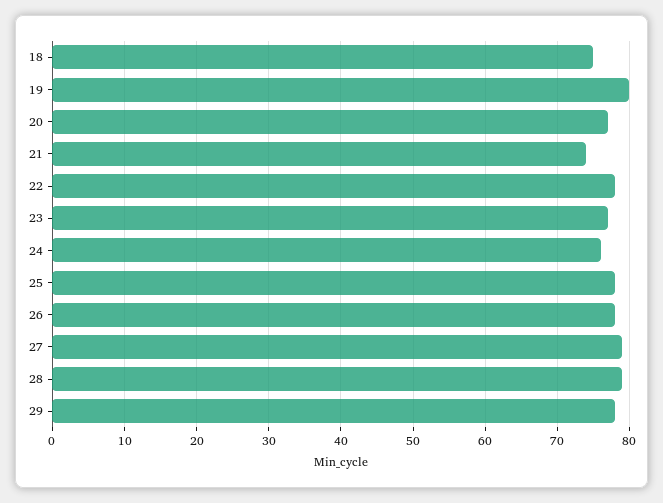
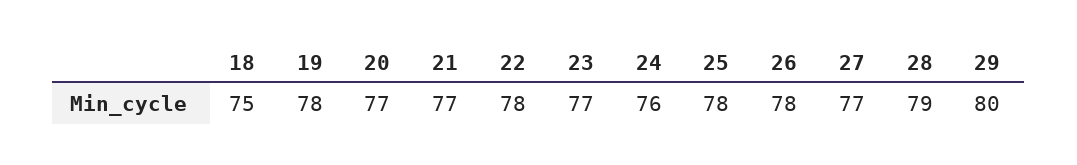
  {
    "18": 75,
-   "19": 80,
+   "19": 78,
    "20": 77,
-   "21": 74,
+   "21": 77,
    "22": 78,
    "23": 77,
    "24": 76,
    "25": 78,
    "26": 78,
-   "27": 79,
+   "27": 77,
    "28": 79,
-   "29": 78
+   "29": 80
  }

